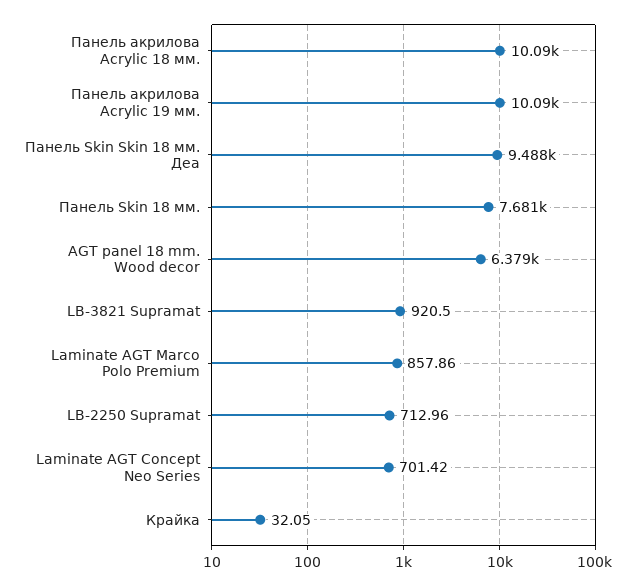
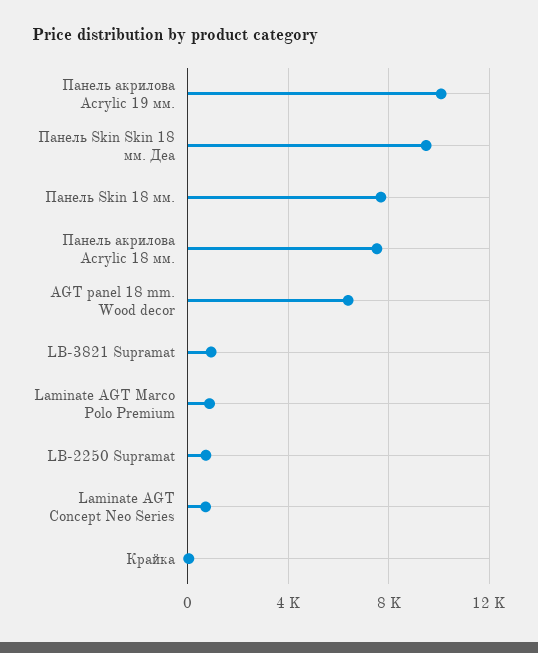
  {
-   "Панель акрилова Acrylic 18 мм.": 10090,
+   "Панель акрилова Acrylic 18 мм.": 7500,
    "Панель акрилова Acrylic 19 мм.": 10090,
    "Панель Skin Skin 18 мм. Деа": 9488,
    "Панель Skin 18 мм.": 7681,
    "AGT panel 18 mm. Wood decor": 6379,
    "LB-3821 Supramat": 920.5,
    "Laminate AGT Marco Polo Premium": 857.86,
    "LB-2250 Supramat": 712.96,
    "Laminate AGT Concept Neo Series": 701.42,
    "Крайка": 32.05
  }

